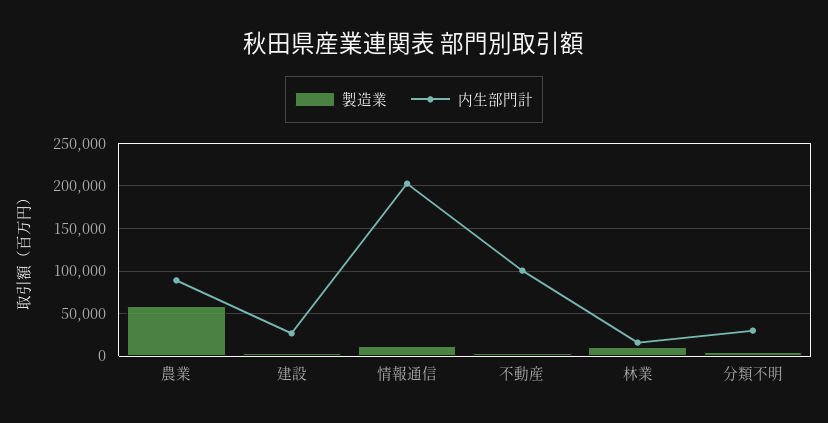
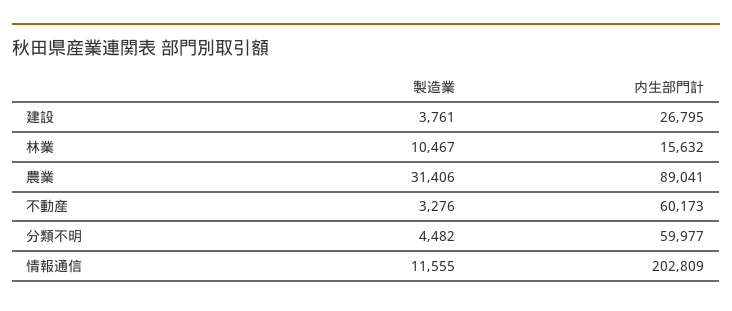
  {
    "製造業": {
-     "農業": 60000,
+     "農業": 31406,
      "建設": 3761,
      "情報通信": 11555,
      "不動産": 3276,
      "林業": 10467,
      "分類不明": 4482
    },
    "内生部門計": {
      "農業": 89041,
      "建設": 26795,
      "情報通信": 202809,
-     "不動産": 100000,
+     "不動産": 60173,
      "林業": 15632,
-     "分類不明": 30000
+     "分類不明": 59977
    }
  }

